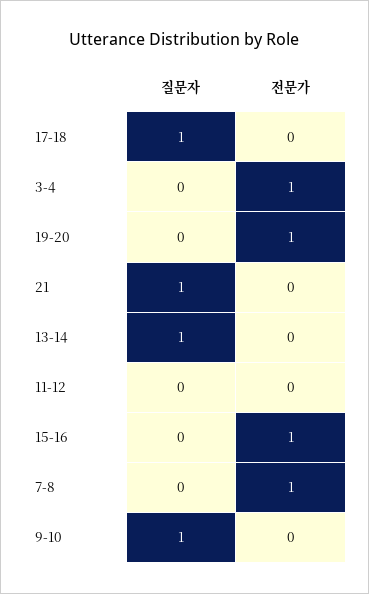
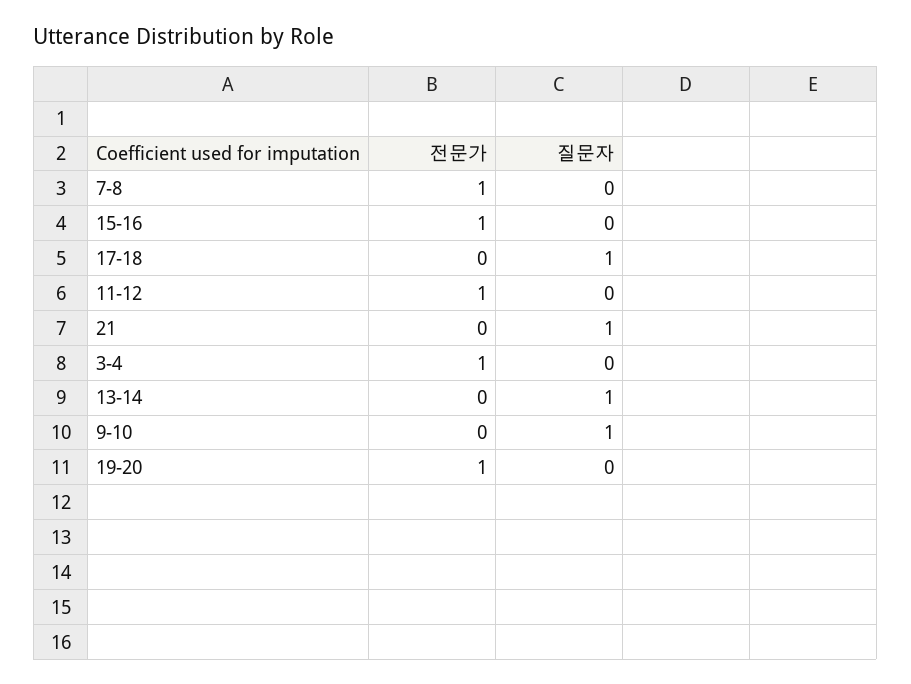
  {
    "질문자": {
      "17-18": 1,
      "3-4": 0,
      "19-20": 0,
      "21": 1,
      "13-14": 1,
      "11-12": 0,
      "15-16": 0,
      "7-8": 0,
      "9-10": 1
    },
    "전문가": {
      "17-18": 0,
      "3-4": 1,
      "19-20": 1,
      "21": 0,
      "13-14": 0,
-     "11-12": 0,
+     "11-12": 1,
      "15-16": 1,
      "7-8": 1,
      "9-10": 0
    }
  }

